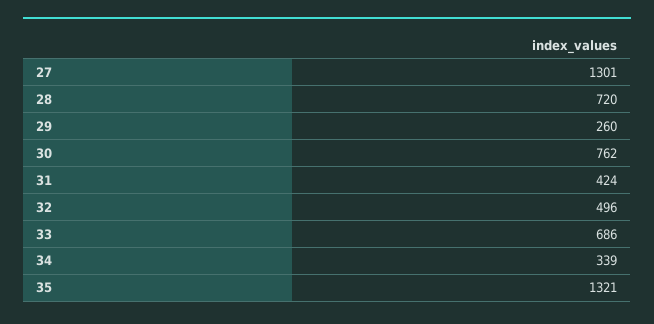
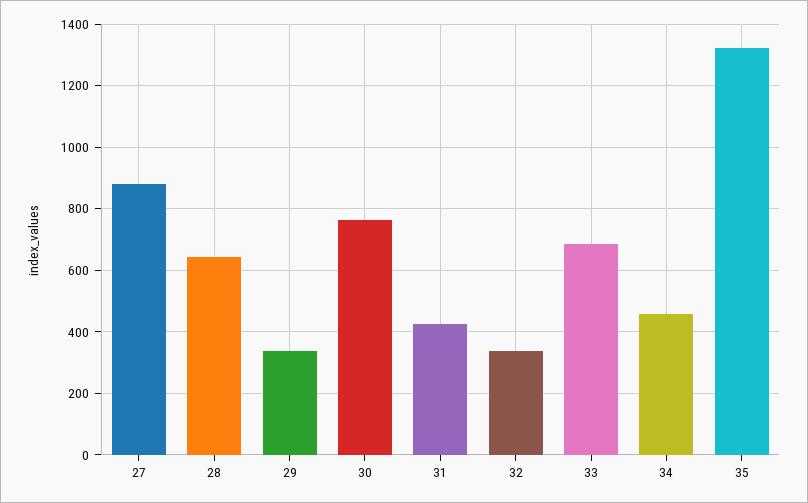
  {
-   "27": 1301,
+   "27": 880,
-   "28": 720,
+   "28": 640,
-   "29": 260,
+   "29": 340,
    "30": 762,
    "31": 424,
-   "32": 496,
+   "32": 340,
    "33": 686,
-   "34": 339,
+   "34": 460,
    "35": 1321
  }

